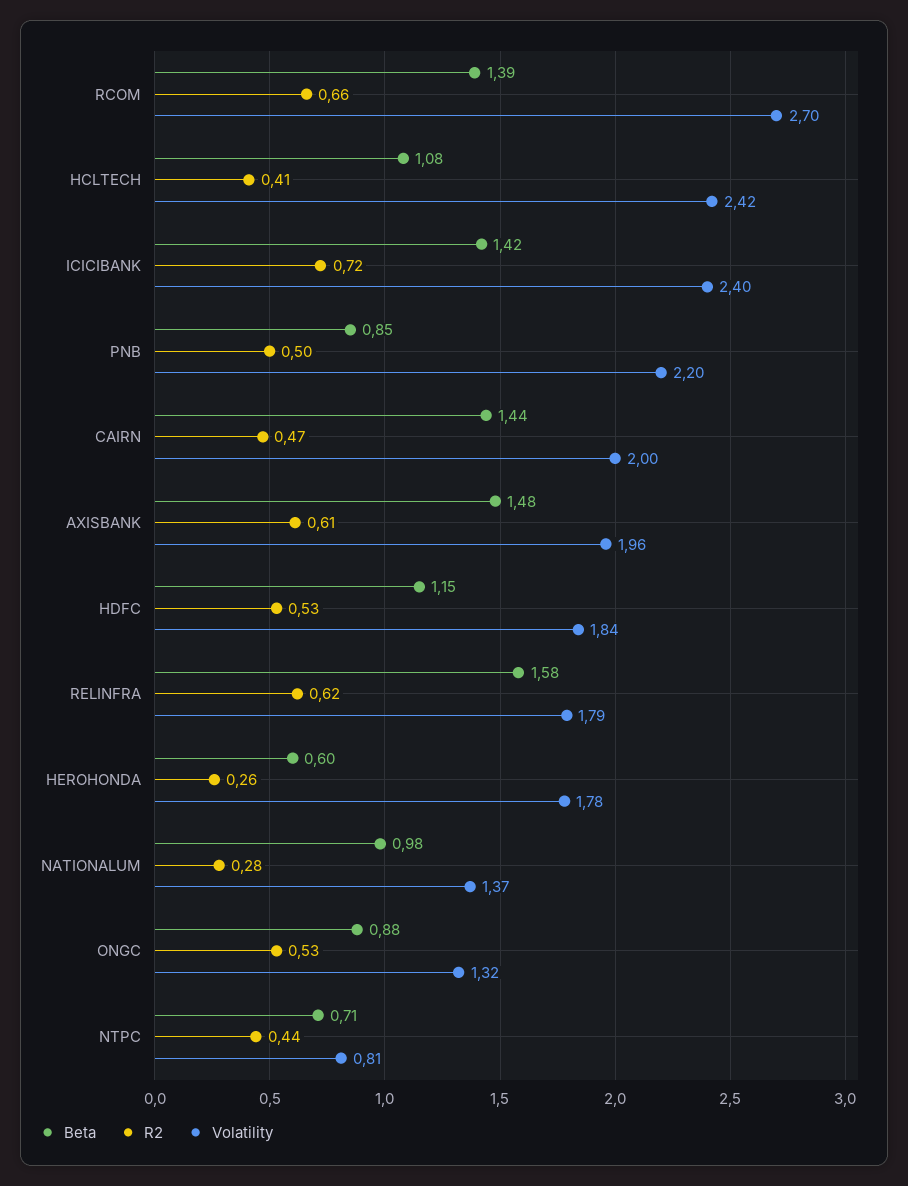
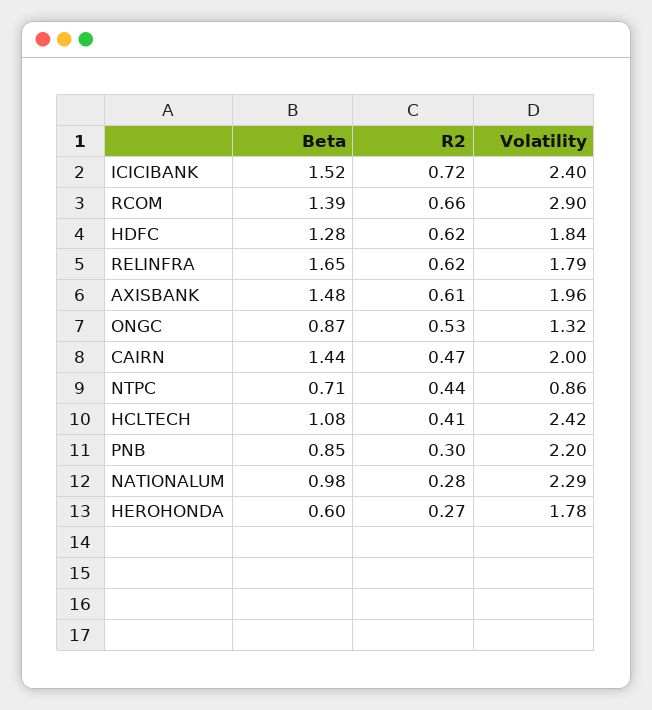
  {
    "Beta": {
      "RCOM": 1.39,
      "HCLTECH": 1.08,
-     "ICICIBANK": 1.42,
+     "ICICIBANK": 1.52,
      "PNB": 0.85,
      "CAIRN": 1.44,
      "AXISBANK": 1.48,
-     "HDFC": 1.15,
+     "HDFC": 1.28,
-     "RELINFRA": 1.58,
+     "RELINFRA": 1.65,
      "HEROHONDA": 0.6,
      "NATIONALUM": 0.98,
-     "ONGC": 0.88,
+     "ONGC": 0.87,
      "NTPC": 0.71
    },
    "R2": {
      "RCOM": 0.66,
      "HCLTECH": 0.41,
      "ICICIBANK": 0.72,
-     "PNB": 0.5,
+     "PNB": 0.3,
      "CAIRN": 0.47,
      "AXISBANK": 0.61,
-     "HDFC": 0.53,
+     "HDFC": 0.62,
      "RELINFRA": 0.62,
-     "HEROHONDA": 0.26,
+     "HEROHONDA": 0.27,
      "NATIONALUM": 0.28,
      "ONGC": 0.53,
      "NTPC": 0.44
    },
    "Volatility": {
-     "RCOM": 2.7,
+     "RCOM": 2.9,
      "HCLTECH": 2.42,
      "ICICIBANK": 2.4,
      "PNB": 2.2,
      "CAIRN": 2,
      "AXISBANK": 1.96,
      "HDFC": 1.84,
      "RELINFRA": 1.79,
      "HEROHONDA": 1.78,
-     "NATIONALUM": 1.37,
+     "NATIONALUM": 2.29,
      "ONGC": 1.32,
-     "NTPC": 0.81
+     "NTPC": 0.86
    }
  }

